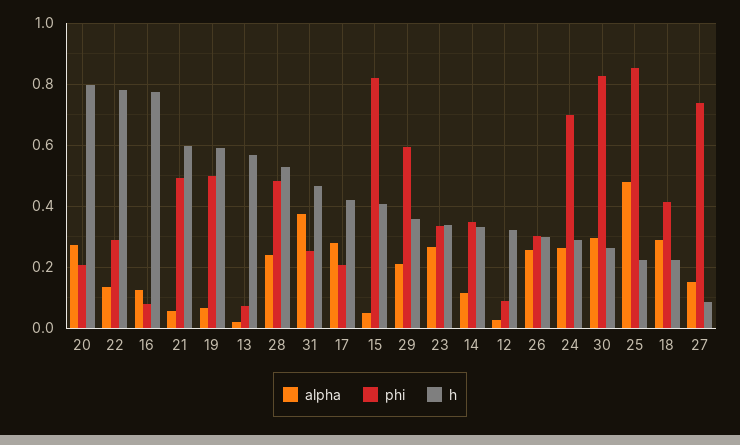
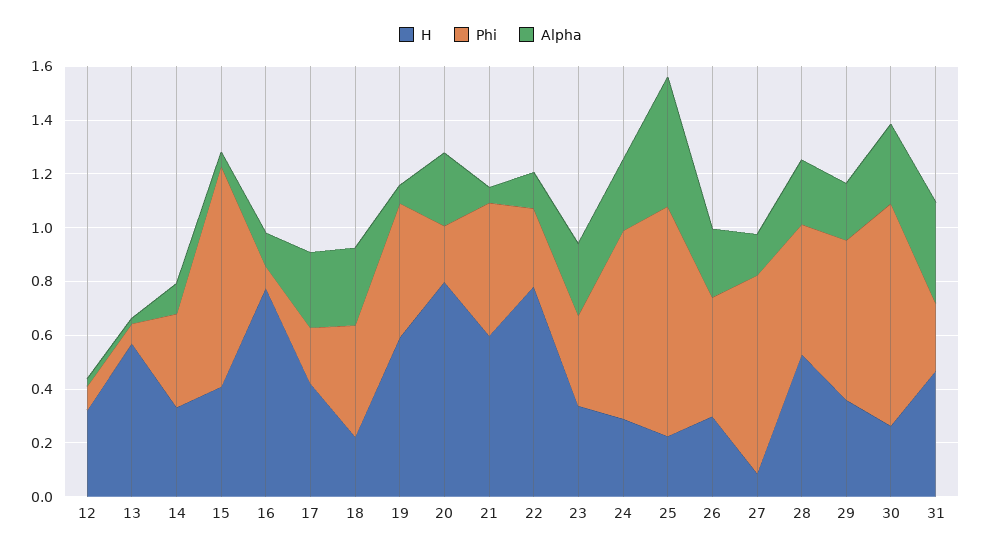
  {
    "alpha": {
      "20": 0.28,
      "22": 0.14,
      "16": 0.12,
      "21": 0.06,
      "19": 0.06,
      "13": 0.02,
      "28": 0.24,
      "31": 0.38,
      "17": 0.28,
      "15": 0.06,
      "29": 0.22,
      "23": 0.26,
      "14": 0.12,
      "12": 0.02,
      "26": 0.26,
      "24": 0.26,
      "30": 0.3,
      "25": 0.48,
      "18": 0.28,
      "27": 0.16
    },
    "phi": {
      "20": 0.2,
      "22": 0.28,
      "16": 0.08,
      "21": 0.5,
      "19": 0.5,
      "13": 0.08,
      "28": 0.48,
      "31": 0.26,
      "17": 0.2,
      "15": 0.82,
      "29": 0.6,
      "23": 0.34,
      "14": 0.34,
      "12": 0.08,
-     "26": 0.3,
+     "26": 0.45,
      "24": 0.7,
      "30": 0.82,
      "25": 0.86,
      "18": 0.42,
      "27": 0.74
    },
    "h": {
      "20": 0.8,
      "22": 0.78,
      "16": 0.78,
      "21": 0.6,
      "19": 0.6,
      "13": 0.56,
      "28": 0.52,
      "31": 0.46,
      "17": 0.42,
      "15": 0.4,
      "29": 0.36,
      "23": 0.34,
      "14": 0.34,
      "12": 0.32,
      "26": 0.3,
      "24": 0.28,
      "30": 0.26,
      "25": 0.22,
      "18": 0.22,
      "27": 0.08
    }
  }

